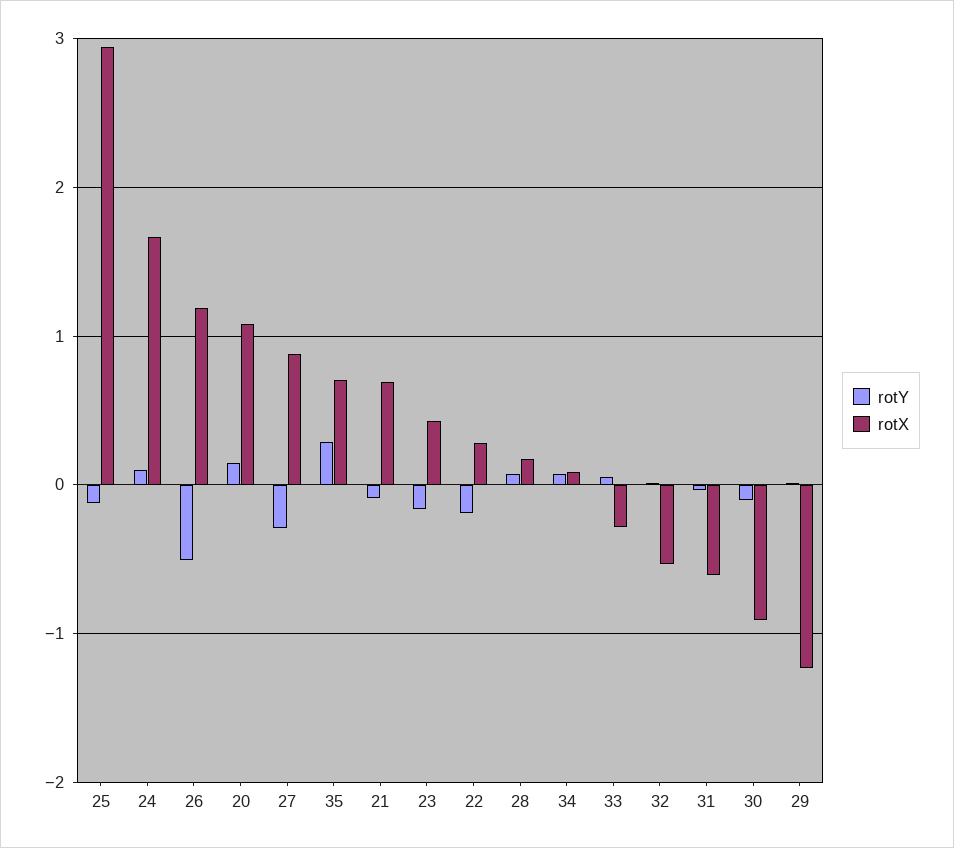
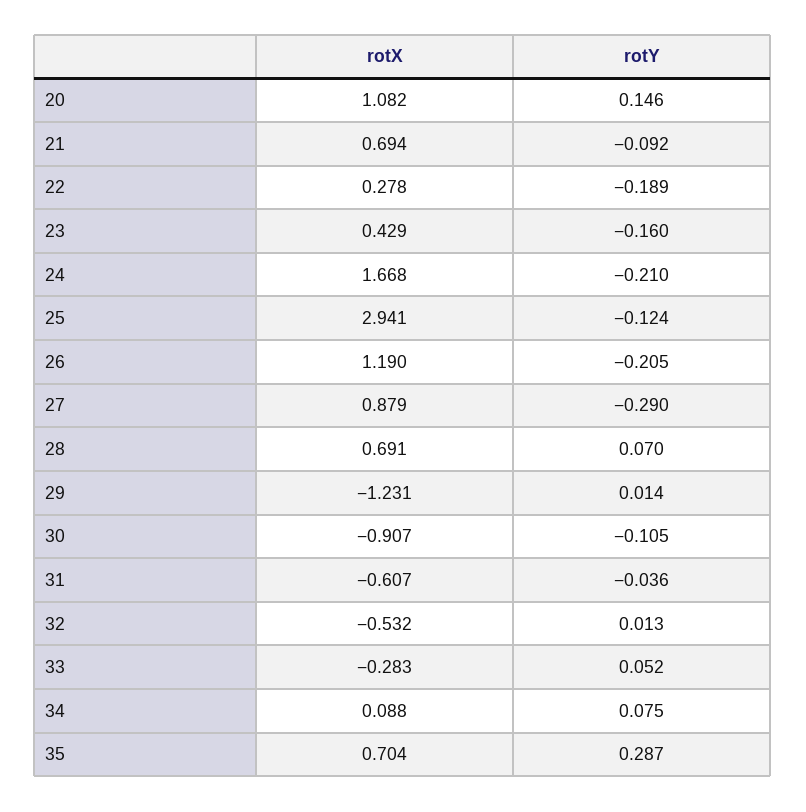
  {
    "rotY": {
      "25": -0.124,
-     "24": 0.1,
+     "24": -0.21,
-     "26": -0.5,
+     "26": -0.205,
      "20": 0.146,
      "27": -0.29,
      "35": 0.287,
      "21": -0.092,
      "23": -0.16,
      "22": -0.189,
      "28": 0.07,
      "34": 0.075,
      "33": 0.052,
      "32": 0.013,
      "31": -0.036,
      "30": -0.105,
      "29": 0.014
    },
    "rotX": {
      "25": 2.941,
      "24": 1.668,
      "26": 1.19,
      "20": 1.082,
      "27": 0.879,
      "35": 0.704,
      "21": 0.694,
      "23": 0.429,
      "22": 0.278,
-     "28": 0.2,
+     "28": 0.691,
      "34": 0.088,
      "33": -0.283,
      "32": -0.532,
      "31": -0.607,
      "30": -0.907,
      "29": -1.231
    }
  }

